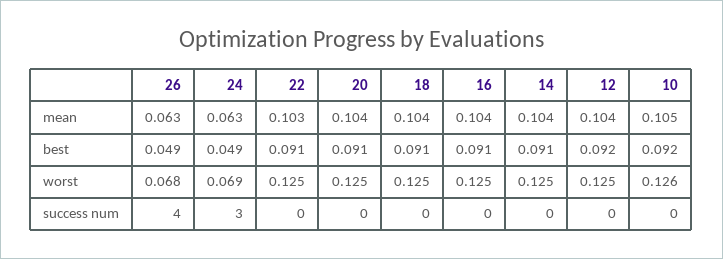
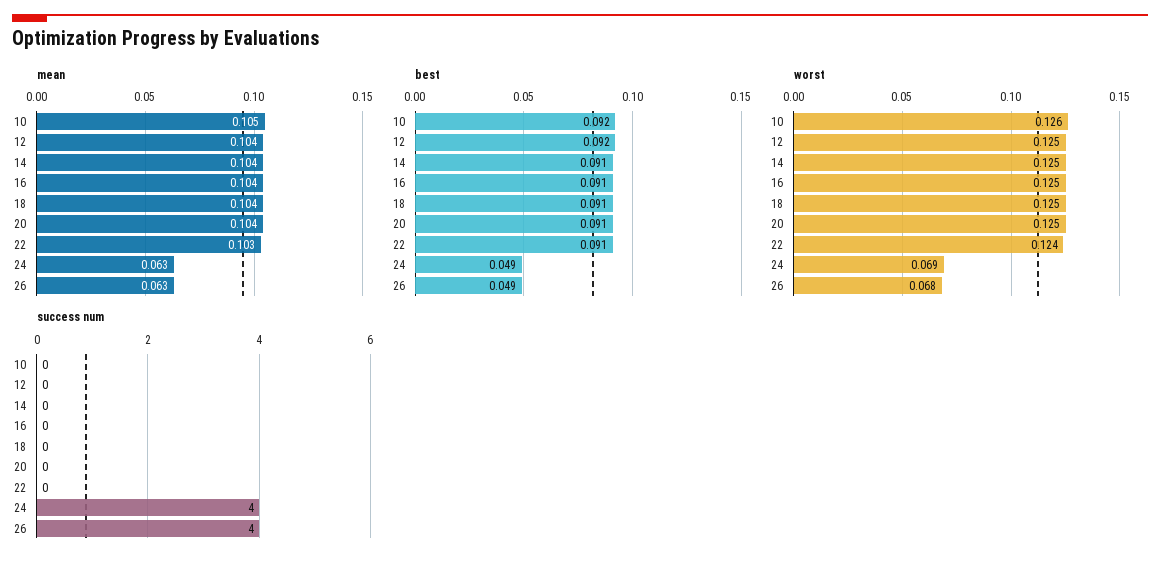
  {
    "mean": {
      "26": 0.063,
      "24": 0.063,
      "22": 0.103,
      "20": 0.104,
      "18": 0.104,
      "16": 0.104,
      "14": 0.104,
      "12": 0.104,
      "10": 0.105
    },
    "best": {
      "26": 0.049,
      "24": 0.049,
      "22": 0.091,
      "20": 0.091,
      "18": 0.091,
      "16": 0.091,
      "14": 0.091,
      "12": 0.092,
      "10": 0.092
    },
    "worst": {
      "26": 0.068,
      "24": 0.069,
-     "22": 0.125,
+     "22": 0.124,
      "20": 0.125,
      "18": 0.125,
      "16": 0.125,
      "14": 0.125,
      "12": 0.125,
      "10": 0.126
    },
    "success num": {
      "26": 4,
-     "24": 3,
+     "24": 4,
      "22": 0,
      "20": 0,
      "18": 0,
      "16": 0,
      "14": 0,
      "12": 0,
      "10": 0
    }
  }

